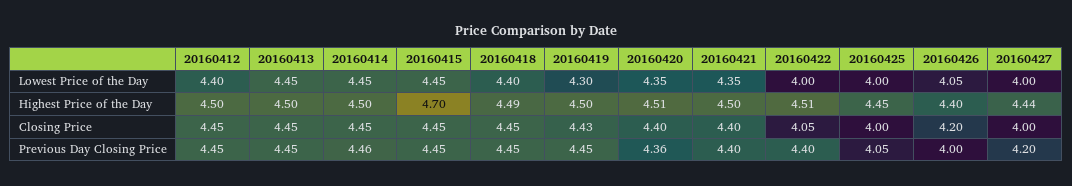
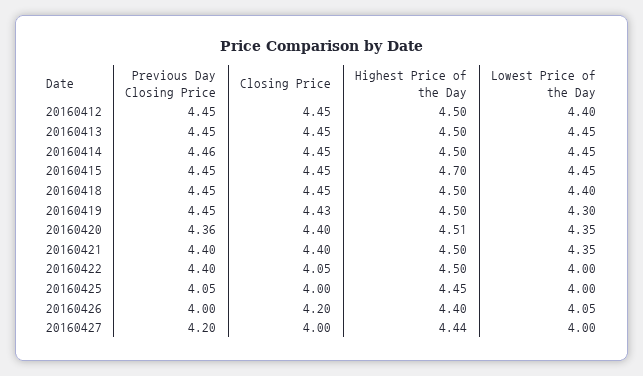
  {
    "20160412": {
      "Lowest Price of the Day": 4.4,
      "Highest Price of the Day": 4.5,
      "Closing Price": 4.45,
      "Previous Day Closing Price": 4.45
    },
    "20160413": {
      "Lowest Price of the Day": 4.45,
      "Highest Price of the Day": 4.5,
      "Closing Price": 4.45,
      "Previous Day Closing Price": 4.45
    },
    "20160414": {
      "Lowest Price of the Day": 4.45,
      "Highest Price of the Day": 4.5,
      "Closing Price": 4.45,
      "Previous Day Closing Price": 4.46
    },
    "20160415": {
      "Lowest Price of the Day": 4.45,
      "Highest Price of the Day": 4.7,
      "Closing Price": 4.45,
      "Previous Day Closing Price": 4.45
    },
    "20160418": {
      "Lowest Price of the Day": 4.4,
-     "Highest Price of the Day": 4.49,
+     "Highest Price of the Day": 4.5,
      "Closing Price": 4.45,
      "Previous Day Closing Price": 4.45
    },
    "20160419": {
      "Lowest Price of the Day": 4.3,
      "Highest Price of the Day": 4.5,
      "Closing Price": 4.43,
      "Previous Day Closing Price": 4.45
    },
    "20160420": {
      "Lowest Price of the Day": 4.35,
      "Highest Price of the Day": 4.51,
      "Closing Price": 4.4,
      "Previous Day Closing Price": 4.36
    },
    "20160421": {
      "Lowest Price of the Day": 4.35,
      "Highest Price of the Day": 4.5,
      "Closing Price": 4.4,
      "Previous Day Closing Price": 4.4
    },
    "20160422": {
      "Lowest Price of the Day": 4,
-     "Highest Price of the Day": 4.51,
+     "Highest Price of the Day": 4.5,
      "Closing Price": 4.05,
      "Previous Day Closing Price": 4.4
    },
    "20160425": {
      "Lowest Price of the Day": 4,
      "Highest Price of the Day": 4.45,
      "Closing Price": 4,
      "Previous Day Closing Price": 4.05
    },
    "20160426": {
      "Lowest Price of the Day": 4.05,
      "Highest Price of the Day": 4.4,
      "Closing Price": 4.2,
      "Previous Day Closing Price": 4
    },
    "20160427": {
      "Lowest Price of the Day": 4,
      "Highest Price of the Day": 4.44,
      "Closing Price": 4,
      "Previous Day Closing Price": 4.2
    }
  }

